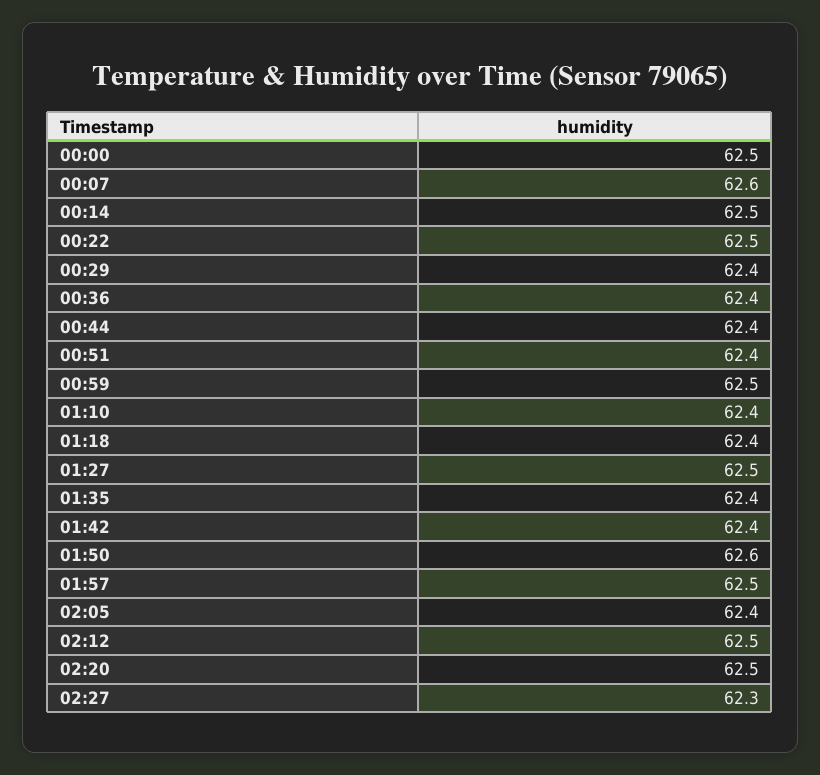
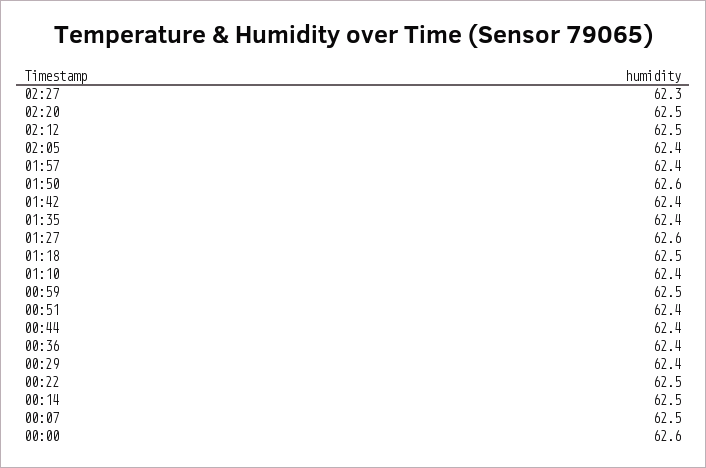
  {
-   "00:00": 62.5,
+   "00:00": 62.6,
-   "00:07": 62.6,
+   "00:07": 62.5,
    "00:14": 62.5,
    "00:22": 62.5,
    "00:29": 62.4,
    "00:36": 62.4,
    "00:44": 62.4,
    "00:51": 62.4,
    "00:59": 62.5,
    "01:10": 62.4,
-   "01:18": 62.4,
+   "01:18": 62.5,
-   "01:27": 62.5,
+   "01:27": 62.6,
    "01:35": 62.4,
    "01:42": 62.4,
    "01:50": 62.6,
-   "01:57": 62.5,
+   "01:57": 62.4,
    "02:05": 62.4,
    "02:12": 62.5,
    "02:20": 62.5,
    "02:27": 62.3
  }

